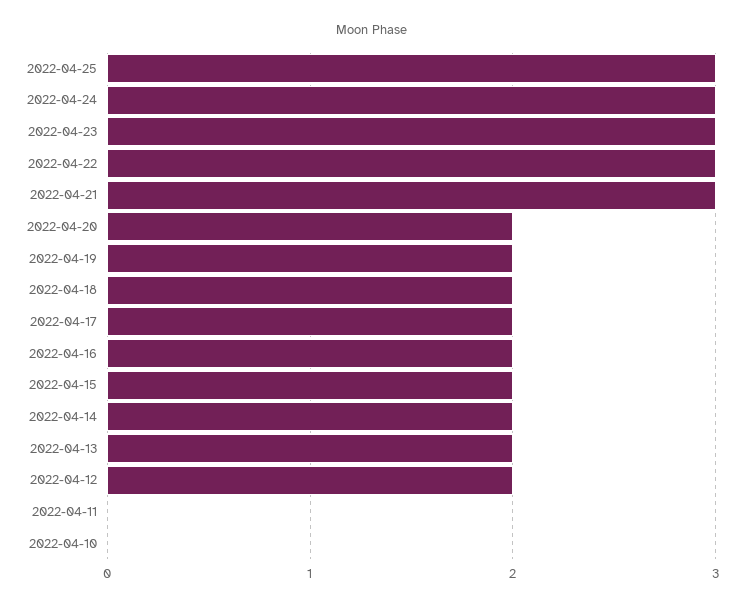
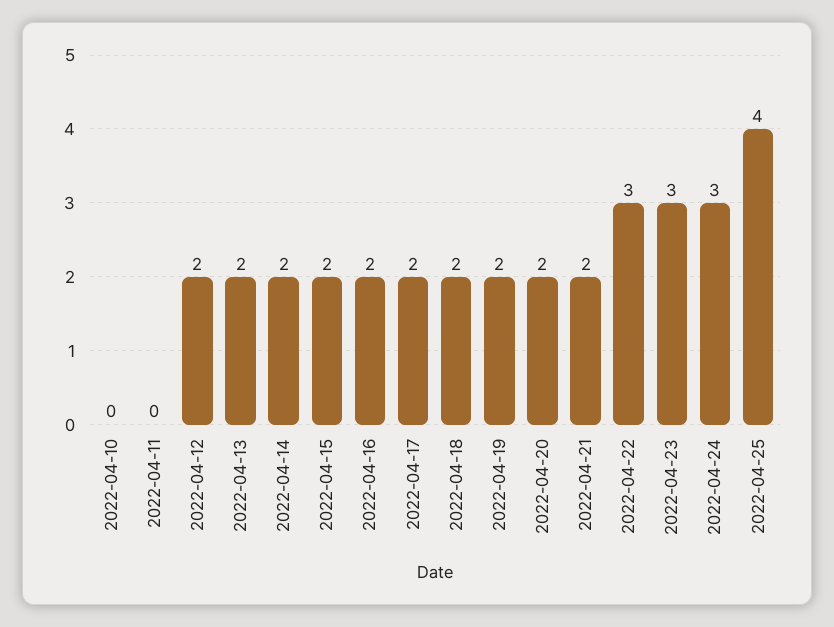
  {
-   "2022-04-25": 3,
+   "2022-04-25": 4,
    "2022-04-24": 3,
    "2022-04-23": 3,
    "2022-04-22": 3,
-   "2022-04-21": 3,
+   "2022-04-21": 2,
    "2022-04-20": 2,
    "2022-04-19": 2,
    "2022-04-18": 2,
    "2022-04-17": 2,
    "2022-04-16": 2,
    "2022-04-15": 2,
    "2022-04-14": 2,
    "2022-04-13": 2,
    "2022-04-12": 2,
    "2022-04-11": 0,
    "2022-04-10": 0
  }

